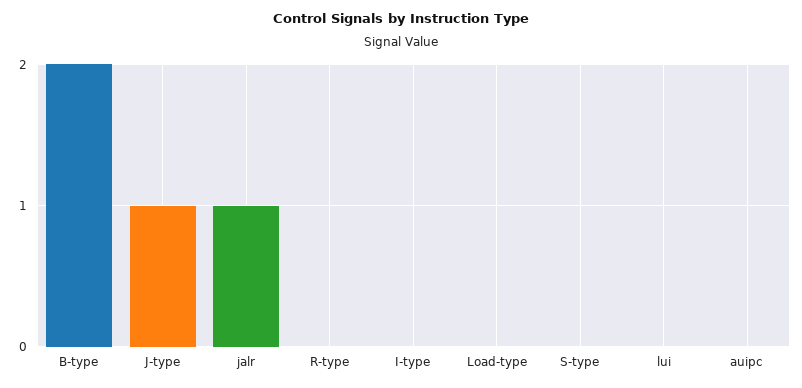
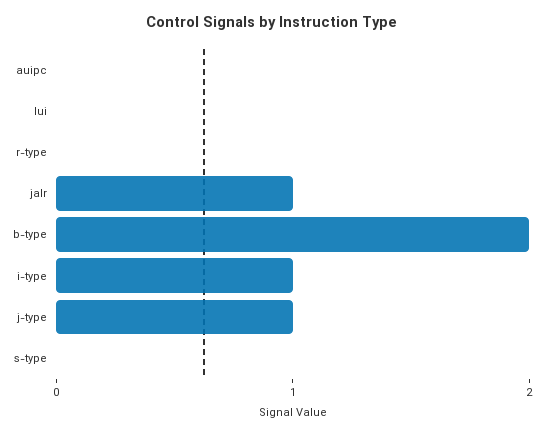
  {
    "B-type": 2,
    "J-type": 1,
    "jalr": 1,
    "R-type": 0,
-   "I-type": 0,
+   "I-type": 1,
-   "Load-type": 0,
    "S-type": 0,
    "lui": 0,
    "auipc": 0
  }

